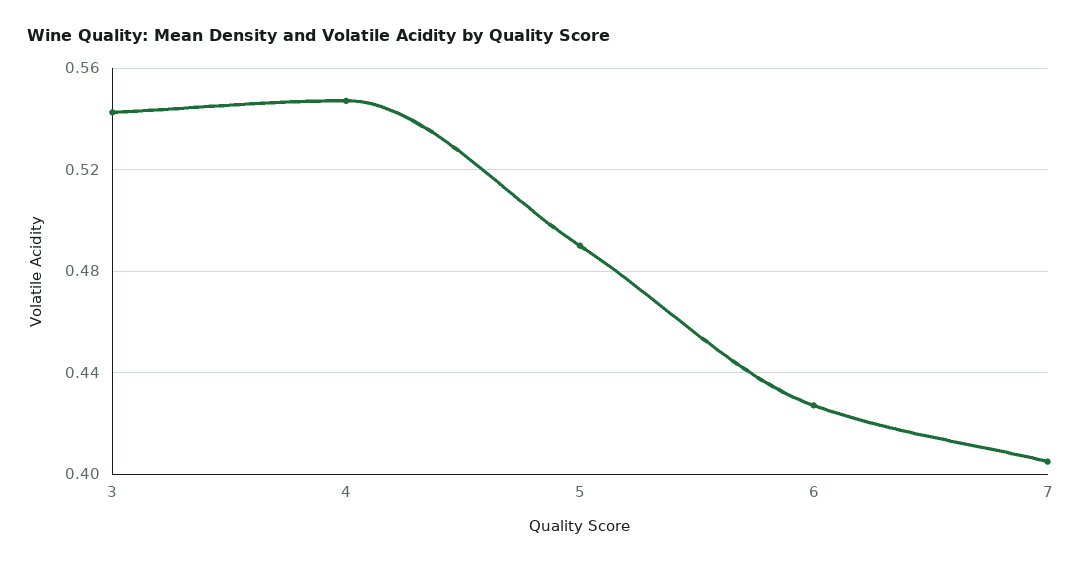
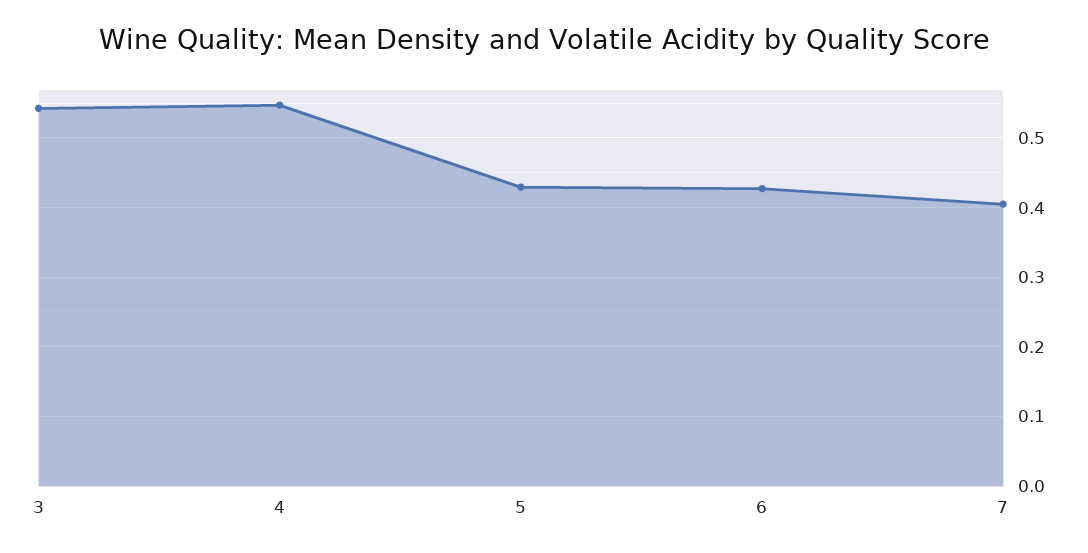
  {
    "3": 0.545,
    "4": 0.545,
-   "5": 0.49,
+   "5": 0.43,
    "6": 0.425,
    "7": 0.405
  }

